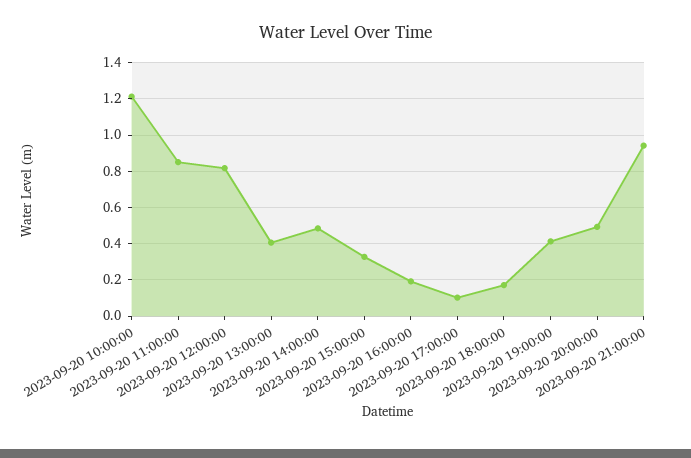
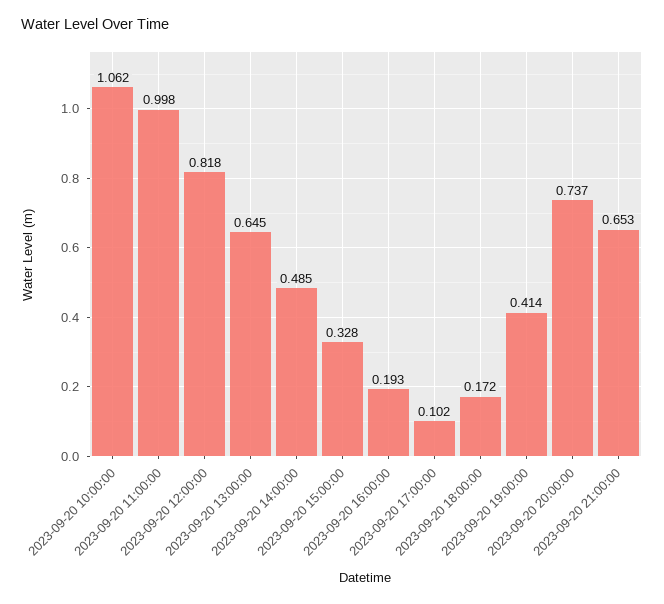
  {
-   "2023-09-20 10:00:00": 1.2,
+   "2023-09-20 10:00:00": 1.062,
-   "2023-09-20 11:00:00": 0.85,
+   "2023-09-20 11:00:00": 0.998,
    "2023-09-20 12:00:00": 0.818,
-   "2023-09-20 13:00:00": 0.4,
+   "2023-09-20 13:00:00": 0.645,
    "2023-09-20 14:00:00": 0.485,
    "2023-09-20 15:00:00": 0.328,
    "2023-09-20 16:00:00": 0.193,
    "2023-09-20 17:00:00": 0.102,
    "2023-09-20 18:00:00": 0.172,
    "2023-09-20 19:00:00": 0.414,
-   "2023-09-20 20:00:00": 0.5,
+   "2023-09-20 20:00:00": 0.737,
-   "2023-09-20 21:00:00": 0.95
+   "2023-09-20 21:00:00": 0.653
  }

